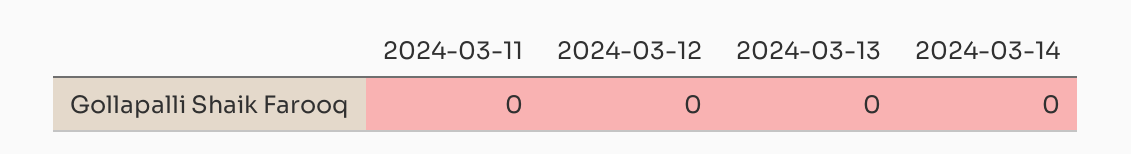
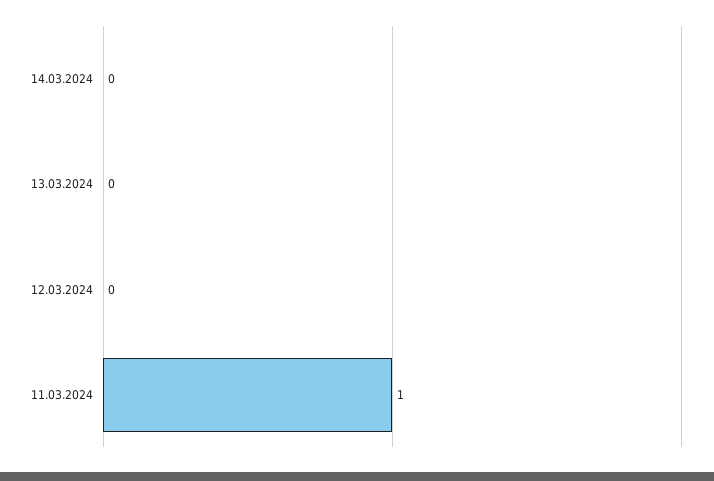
  {
-   "2024-03-11": 0,
+   "2024-03-11": 1,
    "2024-03-12": 0,
    "2024-03-13": 0,
    "2024-03-14": 0
  }

